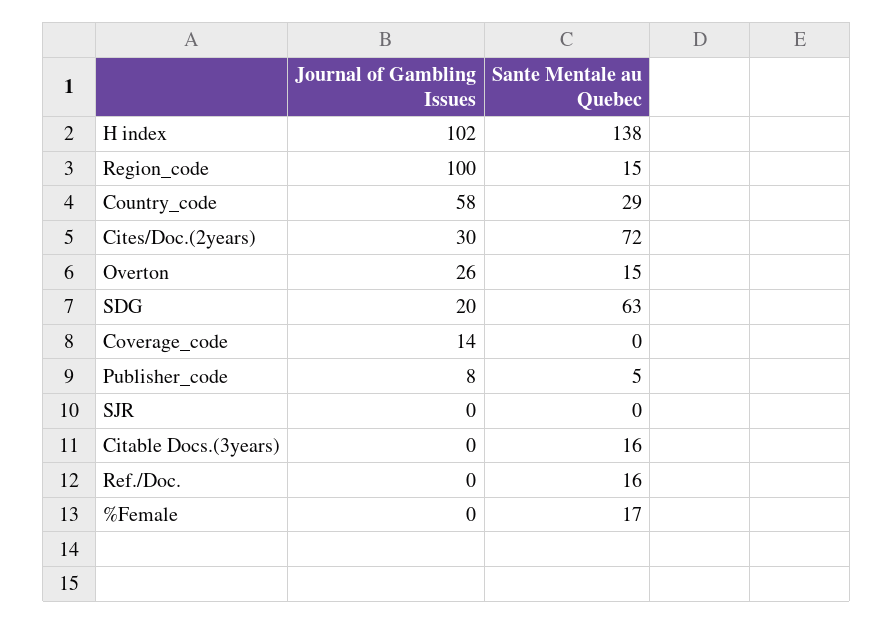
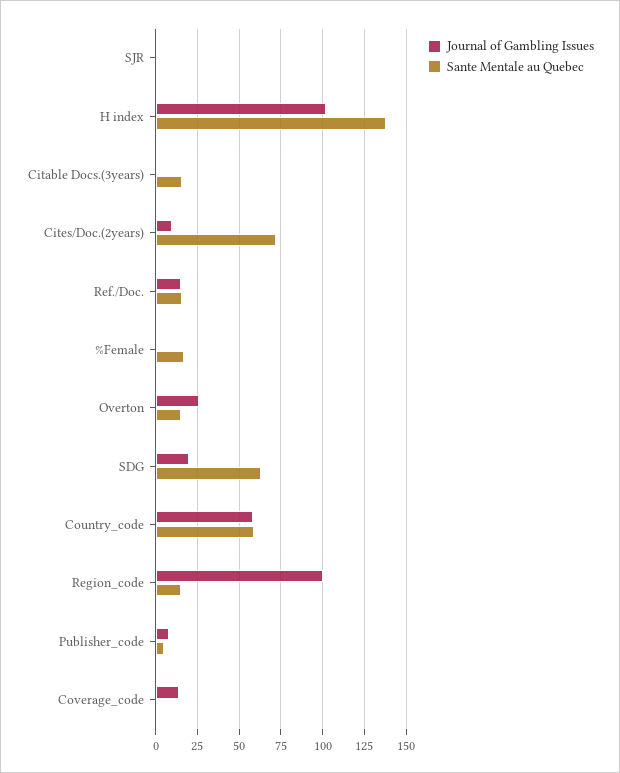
  {
    "Journal of Gambling Issues": {
      "H index": 102,
      "Region_code": 100,
      "Country_code": 58,
-     "Cites/Doc.(2years)": 30,
+     "Cites/Doc.(2years)": 10,
      "Overton": 26,
      "SDG": 20,
      "Coverage_code": 14,
      "Publisher_code": 8,
      "SJR": 0,
      "Citable Docs.(3years)": 0,
-     "Ref./Doc.": 0,
+     "Ref./Doc.": 15,
      "%Female": 0
    },
    "Sante Mentale au Quebec": {
      "H index": 138,
      "Region_code": 15,
-     "Country_code": 29,
+     "Country_code": 60,
      "Cites/Doc.(2years)": 72,
      "Overton": 15,
      "SDG": 63,
      "Coverage_code": 0,
      "Publisher_code": 5,
      "SJR": 0,
      "Citable Docs.(3years)": 16,
      "Ref./Doc.": 16,
      "%Female": 17
    }
  }

